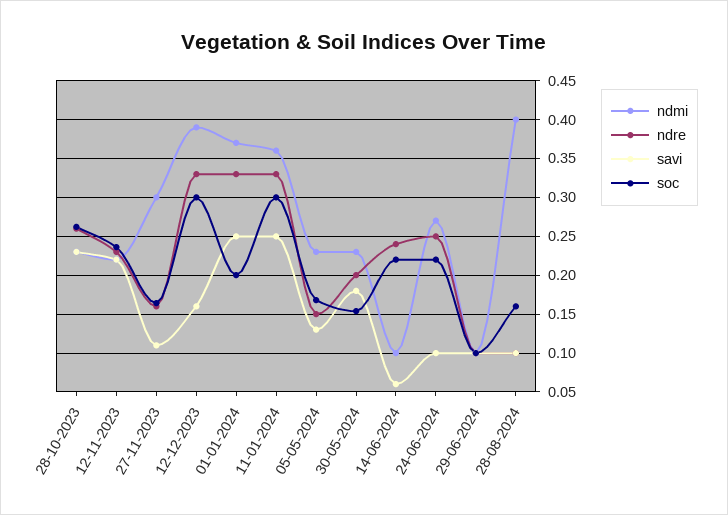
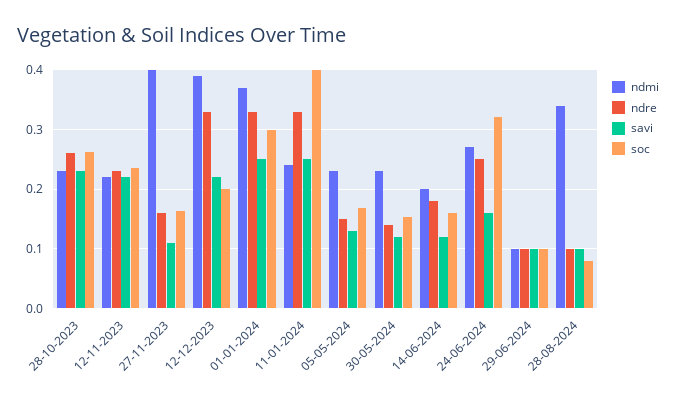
  {
    "ndmi": {
      "28-10-2023": 0.23,
      "12-11-2023": 0.22,
-     "27-11-2023": 0.3,
+     "27-11-2023": 0.4,
      "12-12-2023": 0.39,
      "01-01-2024": 0.37,
-     "11-01-2024": 0.36,
+     "11-01-2024": 0.24,
      "05-05-2024": 0.23,
      "30-05-2024": 0.23,
-     "14-06-2024": 0.1,
+     "14-06-2024": 0.2,
      "24-06-2024": 0.27,
      "29-06-2024": 0.1,
-     "28-08-2024": 0.4
+     "28-08-2024": 0.34
    },
    "ndre": {
      "28-10-2023": 0.26,
      "12-11-2023": 0.23,
      "27-11-2023": 0.16,
      "12-12-2023": 0.33,
      "01-01-2024": 0.33,
      "11-01-2024": 0.33,
      "05-05-2024": 0.15,
-     "30-05-2024": 0.2,
+     "30-05-2024": 0.14,
-     "14-06-2024": 0.24,
+     "14-06-2024": 0.18,
      "24-06-2024": 0.25,
      "29-06-2024": 0.1,
      "28-08-2024": 0.1
    },
    "savi": {
      "28-10-2023": 0.23,
      "12-11-2023": 0.22,
      "27-11-2023": 0.11,
-     "12-12-2023": 0.16,
+     "12-12-2023": 0.22,
      "01-01-2024": 0.25,
      "11-01-2024": 0.25,
      "05-05-2024": 0.13,
-     "30-05-2024": 0.18,
+     "30-05-2024": 0.12,
-     "14-06-2024": 0.06,
+     "14-06-2024": 0.12,
-     "24-06-2024": 0.1,
+     "24-06-2024": 0.16,
      "29-06-2024": 0.1,
      "28-08-2024": 0.1
    },
    "soc": {
      "28-10-2023": 0.26,
      "12-11-2023": 0.24,
      "27-11-2023": 0.16,
-     "12-12-2023": 0.3,
+     "12-12-2023": 0.2,
-     "01-01-2024": 0.2,
+     "01-01-2024": 0.3,
-     "11-01-2024": 0.3,
+     "11-01-2024": 0.4,
      "05-05-2024": 0.17,
      "30-05-2024": 0.15,
-     "14-06-2024": 0.22,
+     "14-06-2024": 0.16,
-     "24-06-2024": 0.22,
+     "24-06-2024": 0.32,
      "29-06-2024": 0.1,
-     "28-08-2024": 0.16
+     "28-08-2024": 0.08
    }
  }

